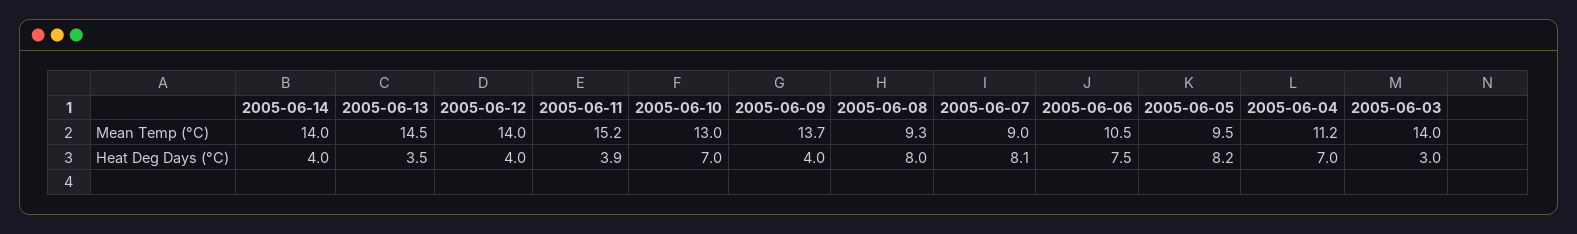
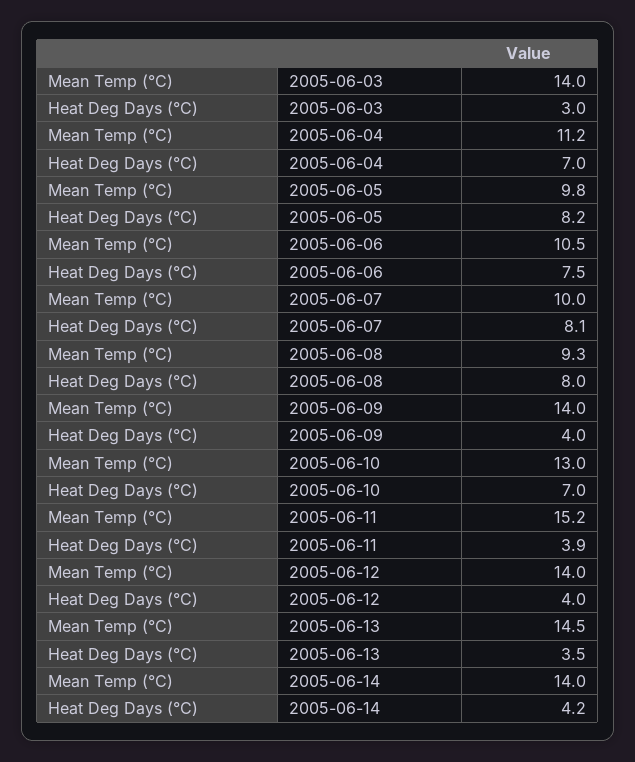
  {
    "2005-06-14": {
      "Mean Temp (°C)": 14,
-     "Heat Deg Days (°C)": 4
+     "Heat Deg Days (°C)": 4.2
    },
    "2005-06-13": {
      "Mean Temp (°C)": 14.5,
      "Heat Deg Days (°C)": 3.5
    },
    "2005-06-12": {
      "Mean Temp (°C)": 14,
      "Heat Deg Days (°C)": 4
    },
    "2005-06-11": {
      "Mean Temp (°C)": 15.2,
      "Heat Deg Days (°C)": 3.9
    },
    "2005-06-10": {
      "Mean Temp (°C)": 13,
      "Heat Deg Days (°C)": 7
    },
    "2005-06-09": {
-     "Mean Temp (°C)": 13.7,
+     "Mean Temp (°C)": 14,
      "Heat Deg Days (°C)": 4
    },
    "2005-06-08": {
      "Mean Temp (°C)": 9.3,
      "Heat Deg Days (°C)": 8
    },
    "2005-06-07": {
-     "Mean Temp (°C)": 9,
+     "Mean Temp (°C)": 10,
      "Heat Deg Days (°C)": 8.1
    },
    "2005-06-06": {
      "Mean Temp (°C)": 10.5,
      "Heat Deg Days (°C)": 7.5
    },
    "2005-06-05": {
-     "Mean Temp (°C)": 9.5,
+     "Mean Temp (°C)": 9.8,
      "Heat Deg Days (°C)": 8.2
    },
    "2005-06-04": {
      "Mean Temp (°C)": 11.2,
      "Heat Deg Days (°C)": 7
    },
    "2005-06-03": {
      "Mean Temp (°C)": 14,
      "Heat Deg Days (°C)": 3
    }
  }

